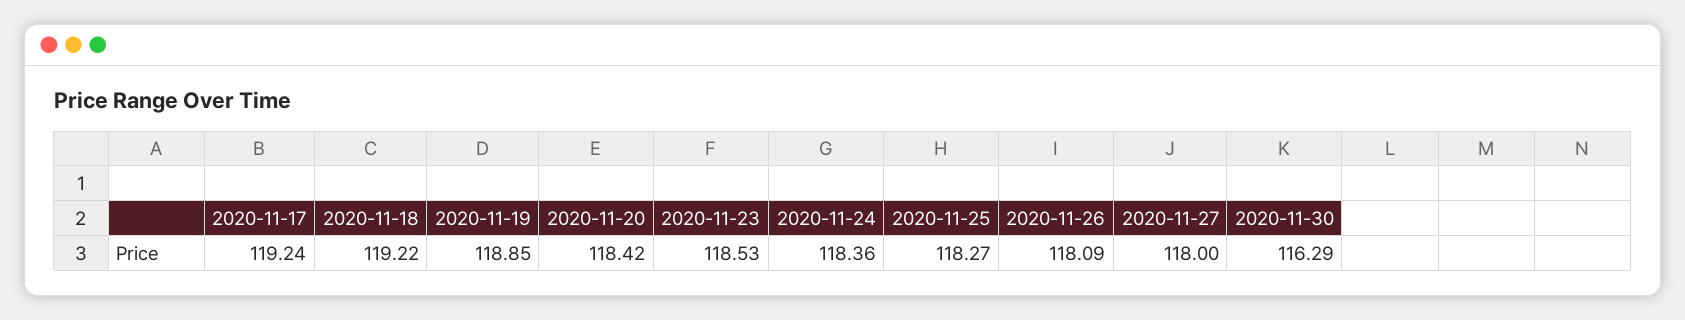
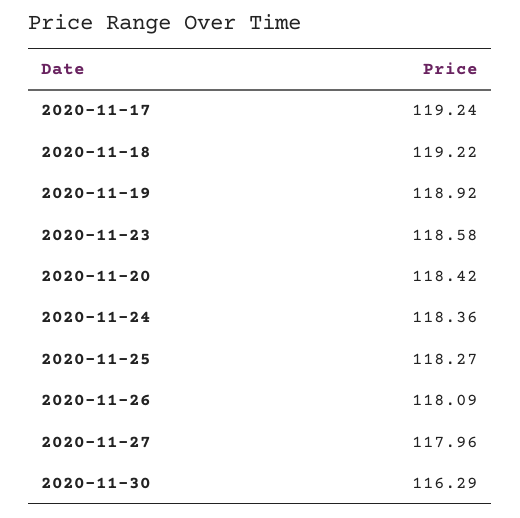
  {
    "2020-11-17": 119.24,
    "2020-11-18": 119.22,
-   "2020-11-19": 118.85,
+   "2020-11-19": 118.92,
    "2020-11-20": 118.42,
-   "2020-11-23": 118.53,
+   "2020-11-23": 118.58,
    "2020-11-24": 118.36,
    "2020-11-25": 118.27,
    "2020-11-26": 118.09,
-   "2020-11-27": 118,
+   "2020-11-27": 117.96,
    "2020-11-30": 116.29
  }

